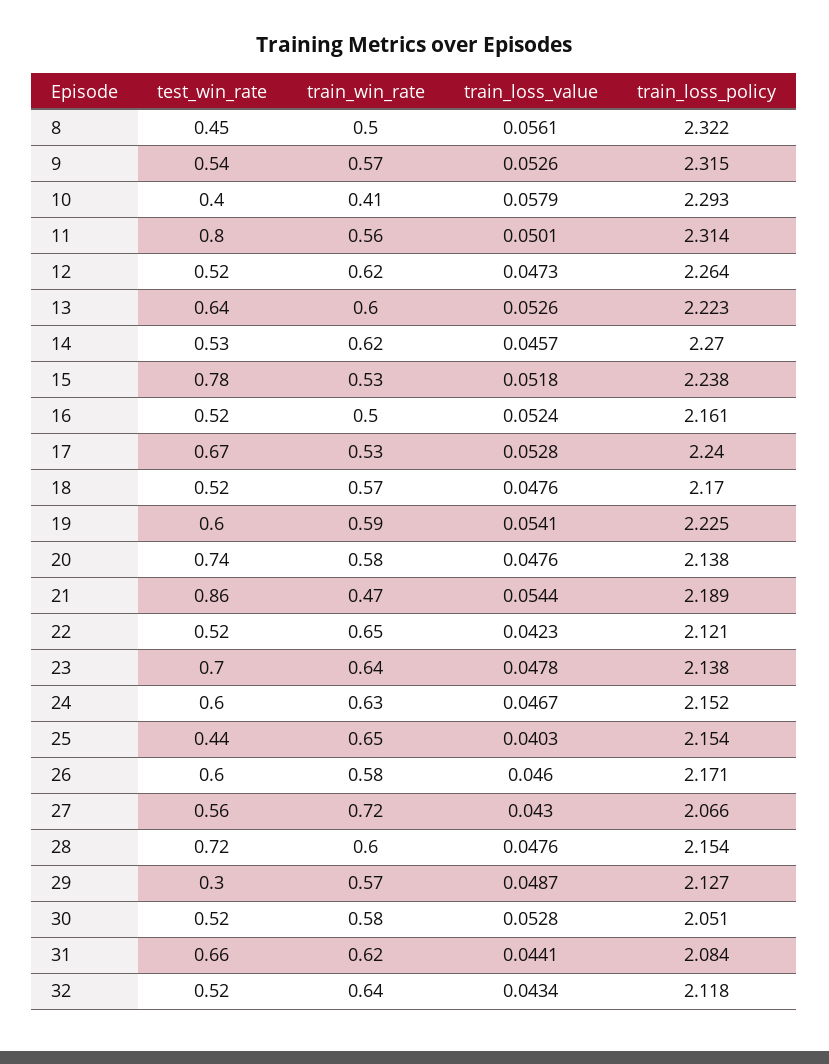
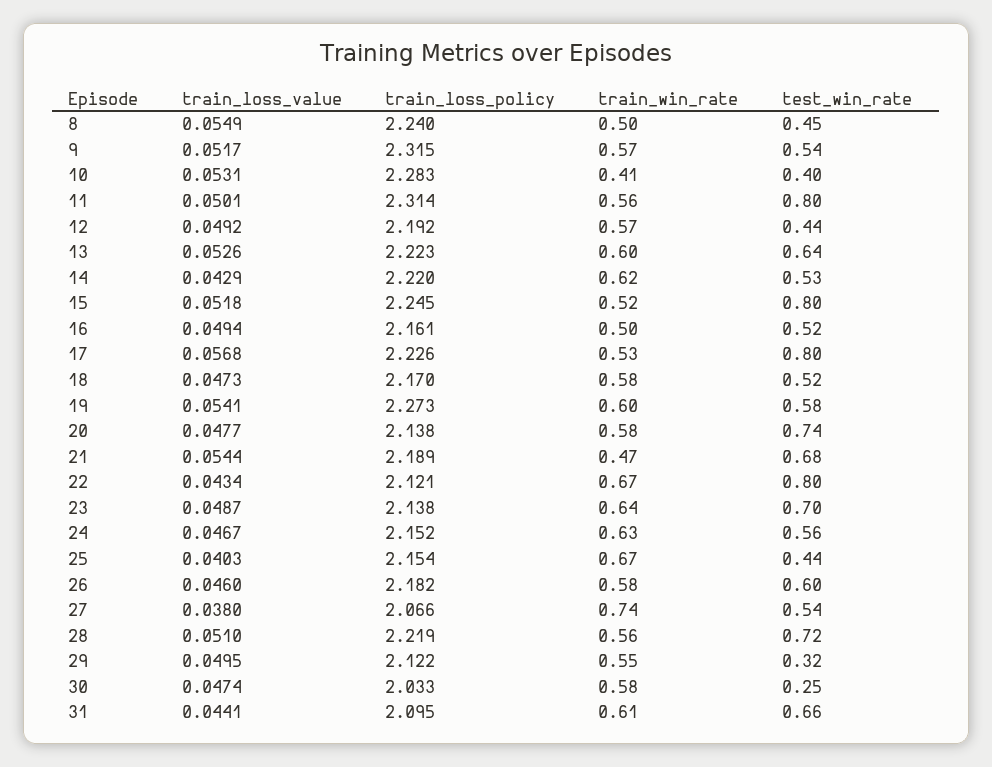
  {
    "test_win_rate": {
      "8": 0.45,
      "9": 0.54,
      "10": 0.4,
      "11": 0.8,
-     "12": 0.52,
+     "12": 0.44,
      "13": 0.64,
      "14": 0.53,
-     "15": 0.78,
+     "15": 0.8,
      "16": 0.52,
-     "17": 0.67,
+     "17": 0.8,
      "18": 0.52,
-     "19": 0.6,
+     "19": 0.58,
      "20": 0.74,
-     "21": 0.86,
+     "21": 0.68,
-     "22": 0.52,
+     "22": 0.8,
      "23": 0.7,
-     "24": 0.6,
+     "24": 0.56,
      "25": 0.44,
      "26": 0.6,
-     "27": 0.56,
+     "27": 0.54,
      "28": 0.72,
-     "29": 0.3,
+     "29": 0.32,
-     "30": 0.52,
+     "30": 0.25,
-     "31": 0.66,
+     "31": 0.66
-     "32": 0.52
    },
    "train_win_rate": {
      "8": 0.5,
      "9": 0.57,
      "10": 0.41,
      "11": 0.56,
-     "12": 0.62,
+     "12": 0.57,
      "13": 0.6,
      "14": 0.62,
-     "15": 0.53,
+     "15": 0.52,
      "16": 0.5,
      "17": 0.53,
-     "18": 0.57,
+     "18": 0.58,
-     "19": 0.59,
+     "19": 0.6,
      "20": 0.58,
      "21": 0.47,
-     "22": 0.65,
+     "22": 0.67,
      "23": 0.64,
      "24": 0.63,
-     "25": 0.65,
+     "25": 0.67,
      "26": 0.58,
-     "27": 0.72,
+     "27": 0.74,
-     "28": 0.6,
+     "28": 0.56,
-     "29": 0.57,
+     "29": 0.55,
      "30": 0.58,
-     "31": 0.62,
+     "31": 0.61
-     "32": 0.64
    },
    "train_loss_value": {
-     "8": 0.0561,
+     "8": 0.0549,
-     "9": 0.0526,
+     "9": 0.0517,
-     "10": 0.0579,
+     "10": 0.0531,
      "11": 0.0501,
-     "12": 0.0473,
+     "12": 0.0492,
      "13": 0.0526,
-     "14": 0.0457,
+     "14": 0.0429,
      "15": 0.0518,
-     "16": 0.0524,
+     "16": 0.0494,
-     "17": 0.0528,
+     "17": 0.0568,
-     "18": 0.0476,
+     "18": 0.0473,
      "19": 0.0541,
-     "20": 0.0476,
+     "20": 0.0477,
      "21": 0.0544,
-     "22": 0.0423,
+     "22": 0.0434,
-     "23": 0.0478,
+     "23": 0.0487,
      "24": 0.0467,
      "25": 0.0403,
      "26": 0.046,
-     "27": 0.043,
+     "27": 0.038,
-     "28": 0.0476,
+     "28": 0.051,
-     "29": 0.0487,
+     "29": 0.0495,
-     "30": 0.0528,
+     "30": 0.0474,
-     "31": 0.0441,
+     "31": 0.0441
-     "32": 0.0434
    },
    "train_loss_policy": {
-     "8": 2.322,
+     "8": 2.24,
      "9": 2.315,
-     "10": 2.293,
+     "10": 2.283,
      "11": 2.314,
-     "12": 2.264,
+     "12": 2.192,
      "13": 2.223,
-     "14": 2.27,
+     "14": 2.22,
-     "15": 2.238,
+     "15": 2.245,
      "16": 2.161,
-     "17": 2.24,
+     "17": 2.226,
      "18": 2.17,
-     "19": 2.225,
+     "19": 2.273,
      "20": 2.138,
      "21": 2.189,
      "22": 2.121,
      "23": 2.138,
      "24": 2.152,
      "25": 2.154,
-     "26": 2.171,
+     "26": 2.182,
      "27": 2.066,
-     "28": 2.154,
+     "28": 2.219,
-     "29": 2.127,
+     "29": 2.122,
-     "30": 2.051,
+     "30": 2.033,
-     "31": 2.084,
+     "31": 2.095
-     "32": 2.118
    }
  }

